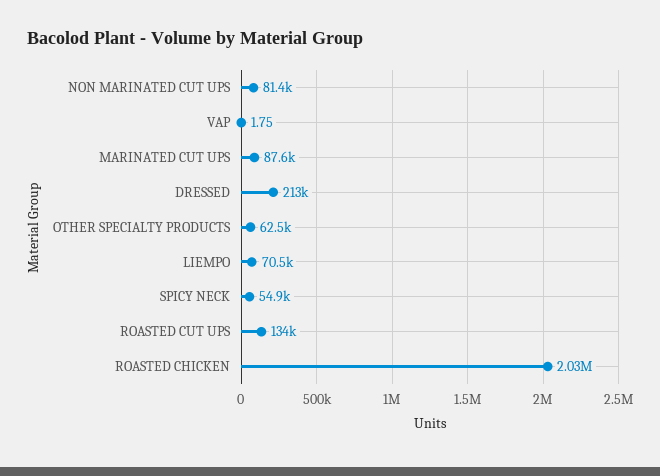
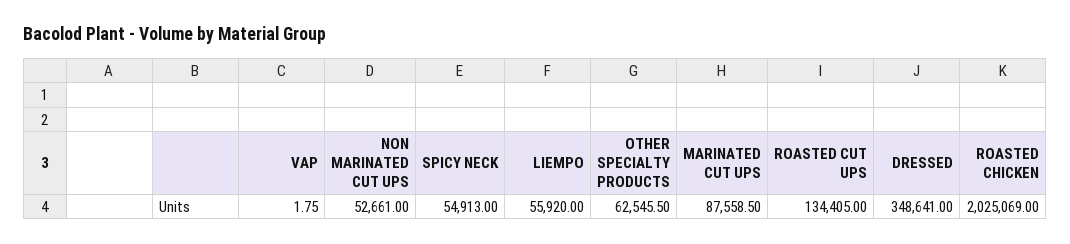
  {
-   "NON MARINATED CUT UPS": 81400,
+   "NON MARINATED CUT UPS": 52661,
    "VAP": 1.75,
    "MARINATED CUT UPS": 87558.5,
-   "DRESSED": 213000,
+   "DRESSED": 348641,
    "OTHER SPECIALTY PRODUCTS": 62545.5,
-   "LIEMPO": 70500,
+   "LIEMPO": 55920,
    "SPICY NECK": 54913,
    "ROASTED CUT UPS": 134405,
    "ROASTED CHICKEN": 2025069
  }

